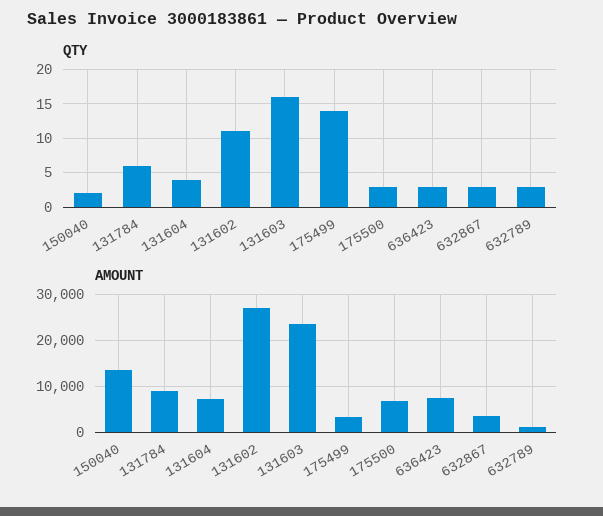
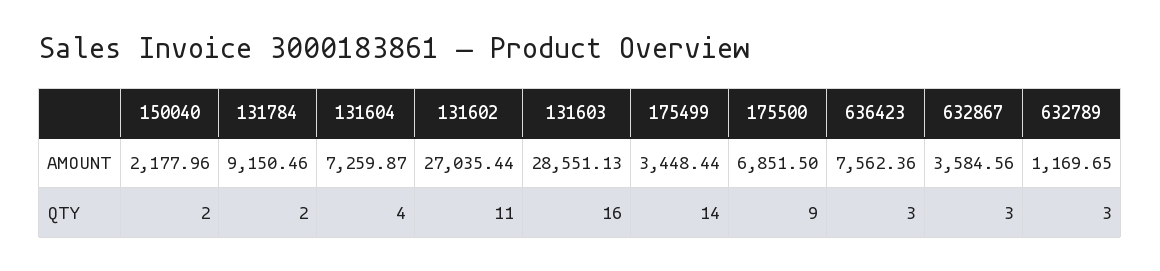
  {
    "QTY": {
      "150040": 2,
-     "131784": 6,
+     "131784": 2,
      "131604": 4,
      "131602": 11,
      "131603": 16,
      "175499": 14,
-     "175500": 3,
+     "175500": 9,
      "636423": 3,
      "632867": 3,
      "632789": 3
    },
    "AMOUNT": {
-     "150040": 14000,
+     "150040": 2177.96,
      "131784": 9150.46,
      "131604": 7259.87,
      "131602": 27035.44,
-     "131603": 24000,
+     "131603": 28551.13,
      "175499": 3448.44,
      "175500": 6851.5,
      "636423": 7562.36,
      "632867": 3584.56,
      "632789": 1169.65
    }
  }

